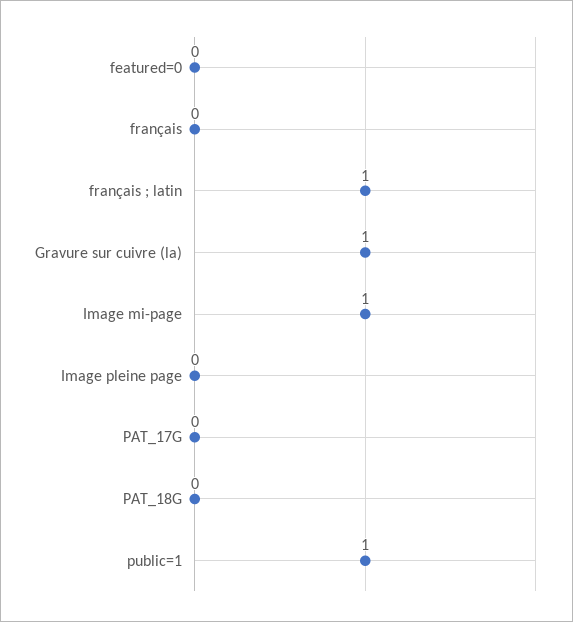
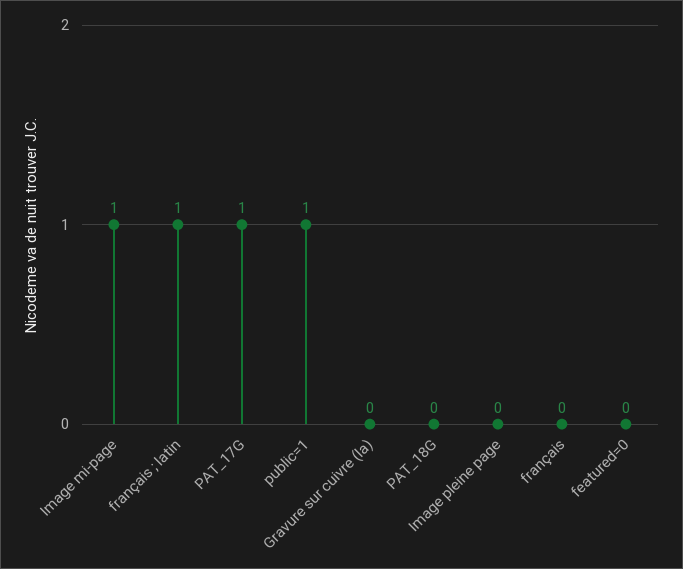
  {
    "featured=0": 0,
    "français": 0,
    "français ; latin": 1,
-   "Gravure sur cuivre (la)": 1,
+   "Gravure sur cuivre (la)": 0,
    "Image mi-page": 1,
    "Image pleine page": 0,
-   "PAT_17G": 0,
+   "PAT_17G": 1,
    "PAT_18G": 0,
    "public=1": 1
  }

